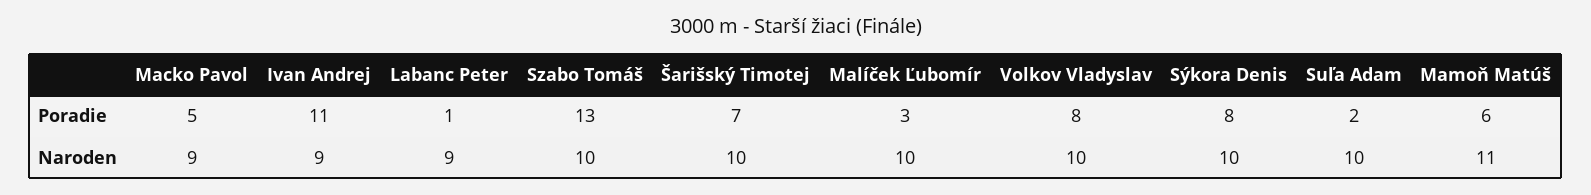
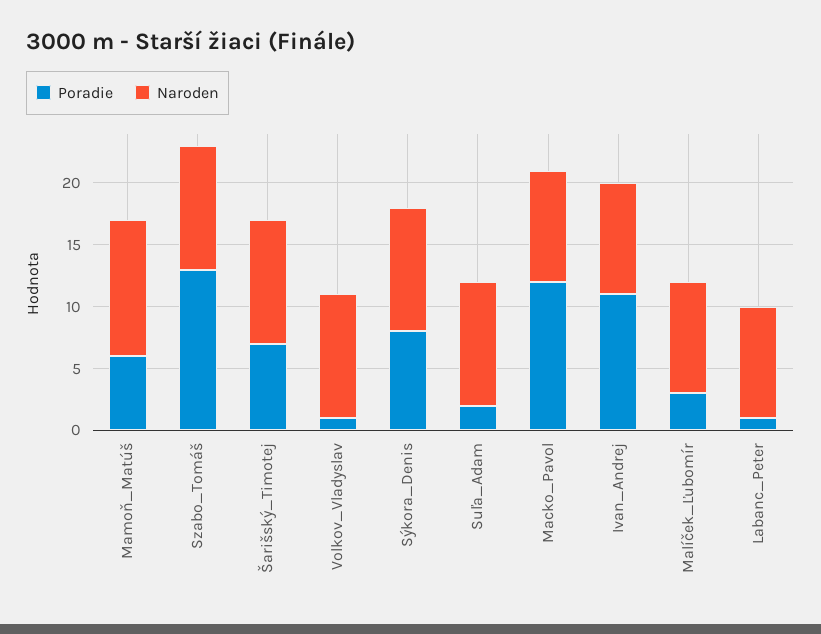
  {
    "Poradie": {
-     "Macko Pavol": 5,
+     "Macko Pavol": 12,
      "Ivan Andrej": 11,
      "Labanc Peter": 1,
      "Szabo Tomáš": 13,
      "Šarišský Timotej": 7,
      "Malíček Ľubomír": 3,
-     "Volkov Vladyslav": 8,
+     "Volkov Vladyslav": 1,
      "Sýkora Denis": 8,
      "Suľa Adam": 2,
      "Mamoň Matúš": 6
    },
    "Naroden": {
      "Macko Pavol": 9,
      "Ivan Andrej": 9,
      "Labanc Peter": 9,
      "Szabo Tomáš": 10,
      "Šarišský Timotej": 10,
-     "Malíček Ľubomír": 10,
+     "Malíček Ľubomír": 9,
      "Volkov Vladyslav": 10,
      "Sýkora Denis": 10,
      "Suľa Adam": 10,
      "Mamoň Matúš": 11
    }
  }

